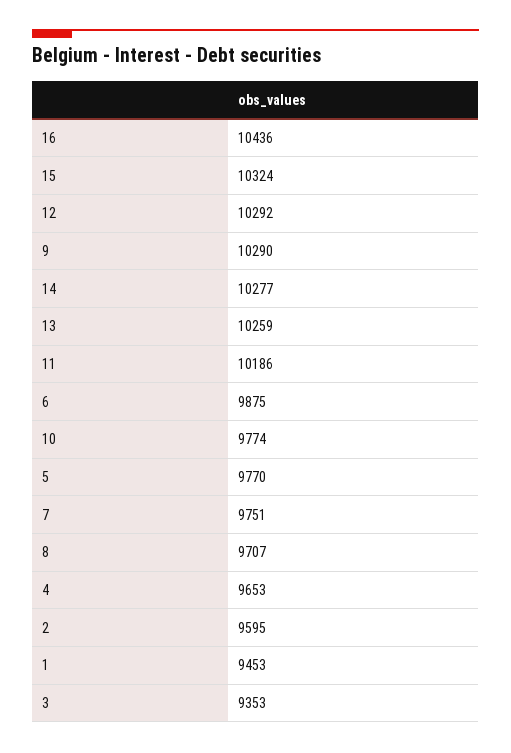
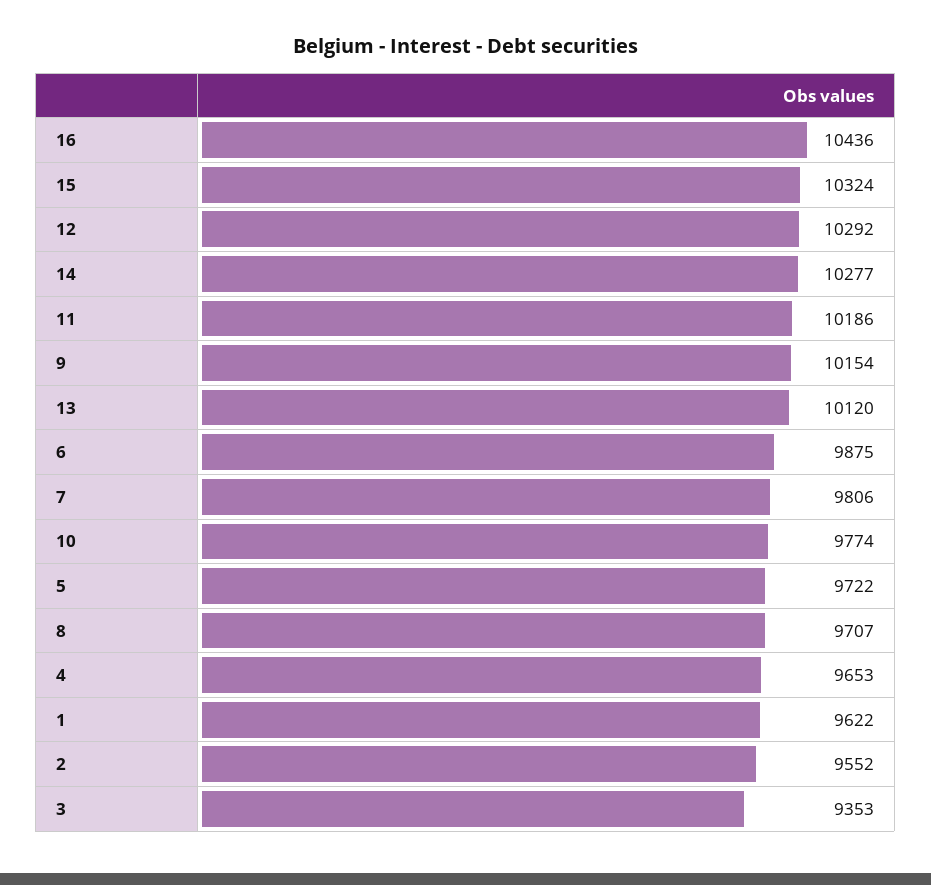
  {
    "16": 10436,
    "15": 10324,
    "12": 10292,
-   "9": 10290,
+   "9": 10154,
    "14": 10277,
-   "13": 10259,
+   "13": 10120,
    "11": 10186,
    "6": 9875,
    "10": 9774,
-   "5": 9770,
+   "5": 9722,
-   "7": 9751,
+   "7": 9806,
    "8": 9707,
    "4": 9653,
-   "2": 9595,
+   "2": 9552,
-   "1": 9453,
+   "1": 9622,
    "3": 9353
  }

